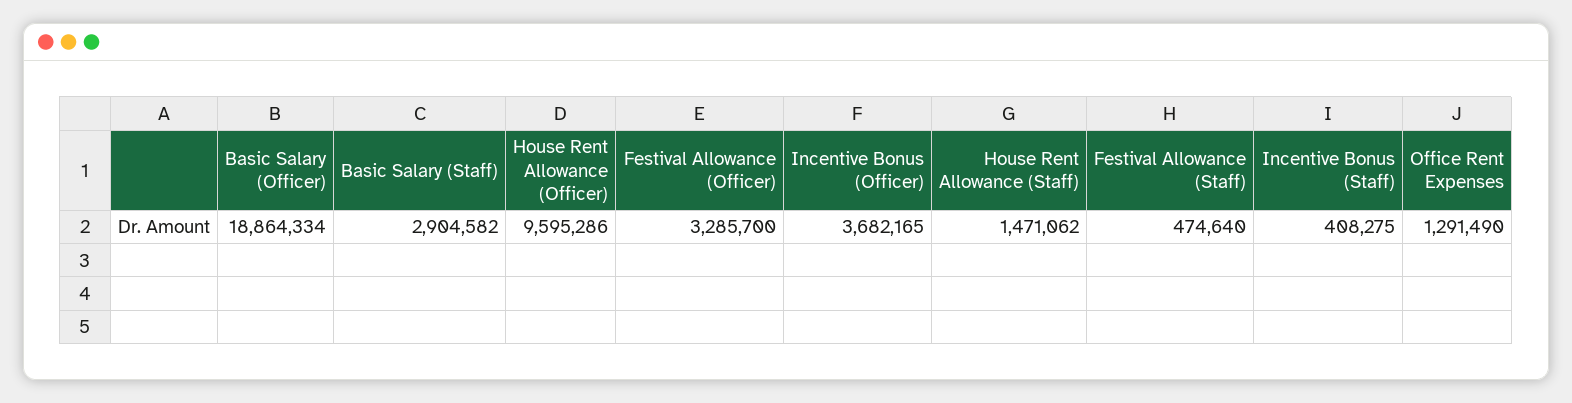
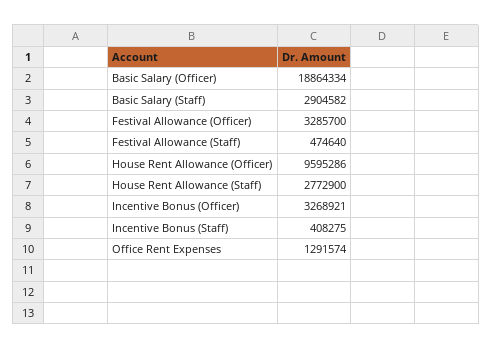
  {
    "Basic Salary (Officer)": 18864334,
    "Basic Salary (Staff)": 2904582,
    "House Rent Allowance (Officer)": 9595286,
    "Festival Allowance (Officer)": 3285700,
-   "Incentive Bonus (Officer)": 3682165,
+   "Incentive Bonus (Officer)": 3268921,
-   "House Rent Allowance (Staff)": 1471062,
+   "House Rent Allowance (Staff)": 2772900,
    "Festival Allowance (Staff)": 474640,
    "Incentive Bonus (Staff)": 408275,
-   "Office Rent Expenses": 1291490
+   "Office Rent Expenses": 1291574
  }

